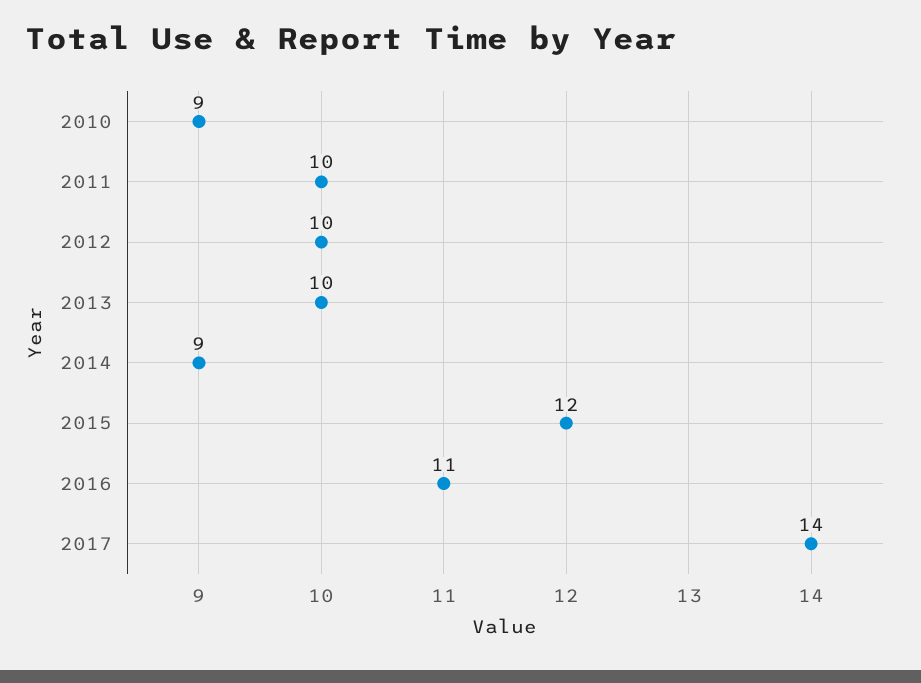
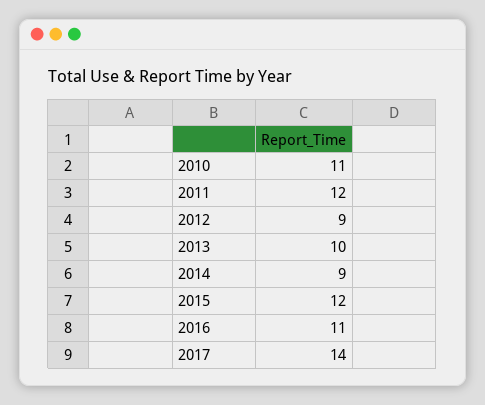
  {
-   "2010": 9,
+   "2010": 11,
-   "2011": 10,
+   "2011": 12,
-   "2012": 10,
+   "2012": 9,
    "2013": 10,
    "2014": 9,
    "2015": 12,
    "2016": 11,
    "2017": 14
  }

